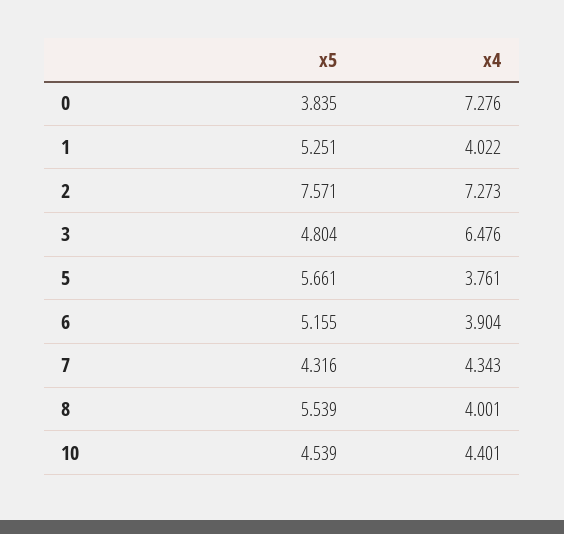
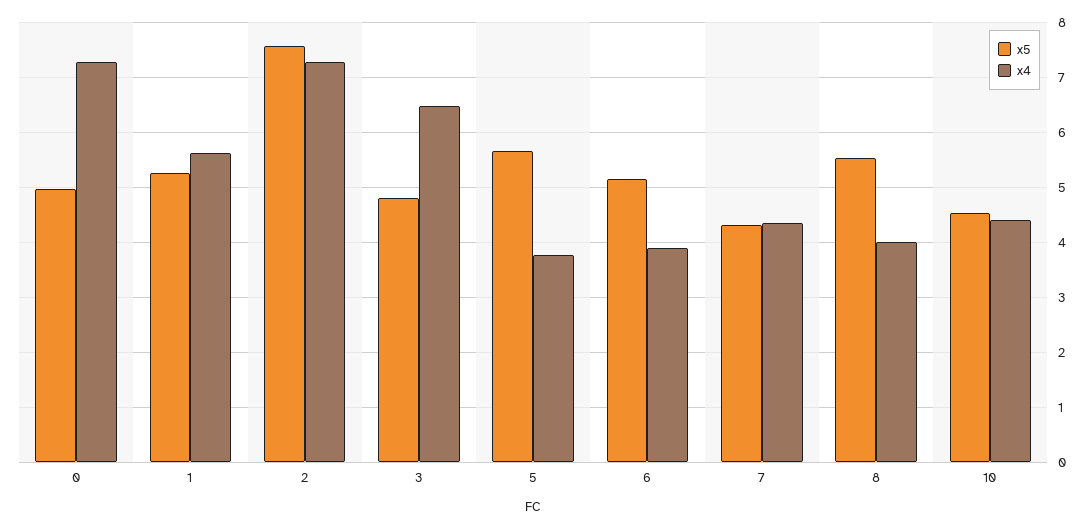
  {
    "x5": {
-     "0": 3.835,
+     "0": 5,
      "1": 5.251,
      "2": 7.571,
      "3": 4.804,
      "5": 5.661,
      "6": 5.155,
      "7": 4.316,
      "8": 5.539,
      "10": 4.539
    },
    "x4": {
      "0": 7.276,
-     "1": 4.022,
+     "1": 5.6,
      "2": 7.273,
      "3": 6.476,
      "5": 3.761,
      "6": 3.904,
      "7": 4.343,
      "8": 4.001,
      "10": 4.401
    }
  }

